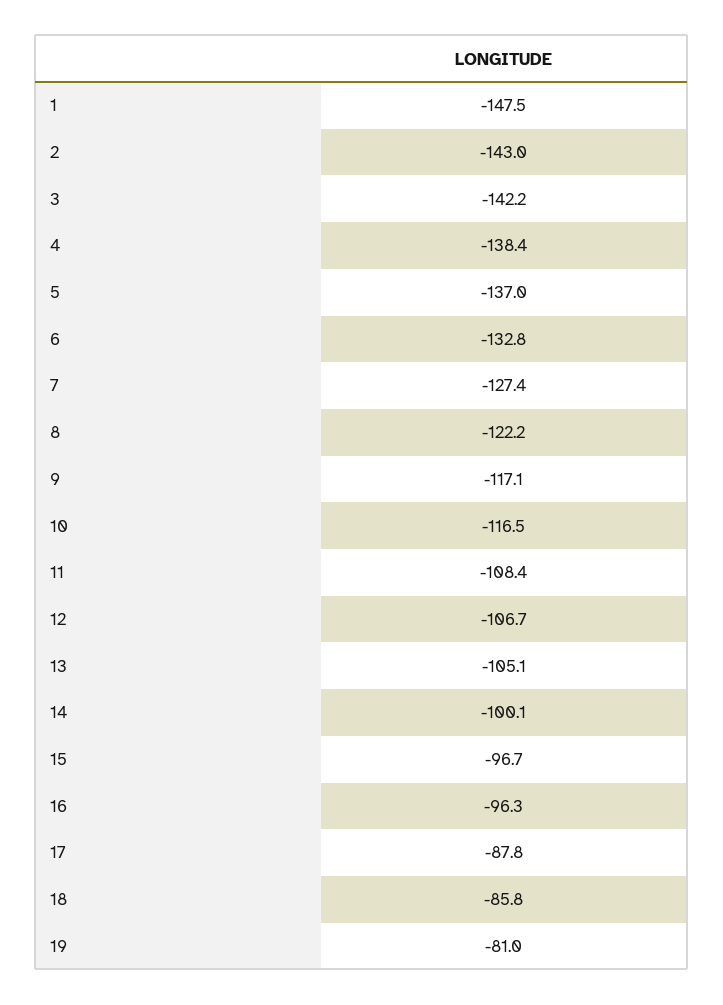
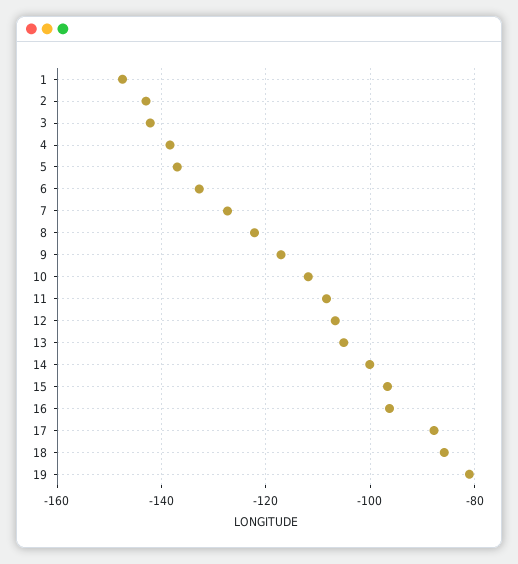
  {
    "1": -147.5,
    "2": -143,
    "3": -142.2,
    "4": -138.4,
    "5": -137,
    "6": -132.8,
    "7": -127.4,
    "8": -122.2,
    "9": -117.1,
-   "10": -116.5,
+   "10": -112,
    "11": -108.4,
    "12": -106.7,
    "13": -105.1,
    "14": -100.1,
    "15": -96.7,
    "16": -96.3,
    "17": -87.8,
    "18": -85.8,
    "19": -81
  }

